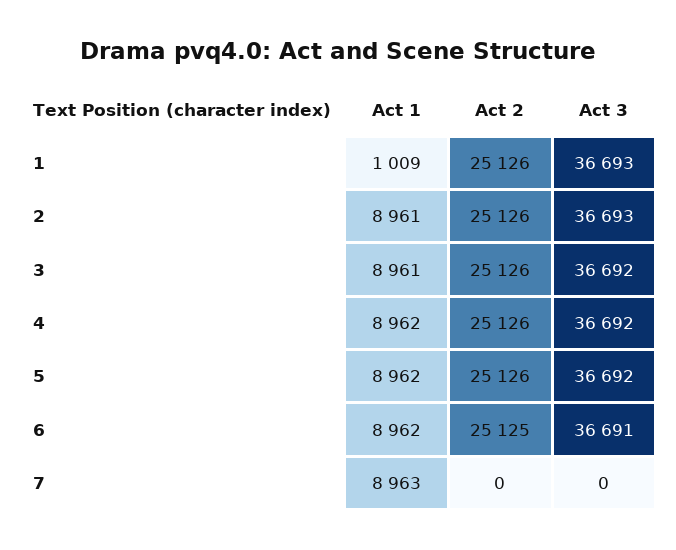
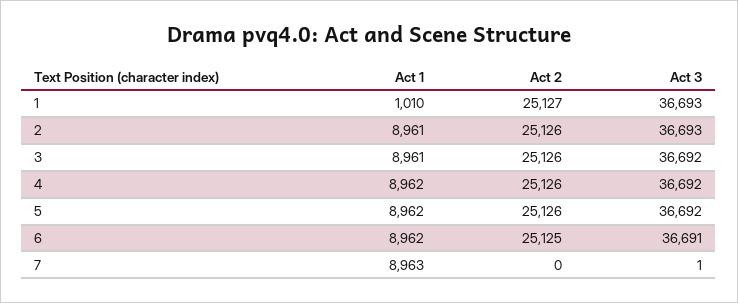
  {
    "Act 1": {
-     "1": 1009,
+     "1": 1010,
      "2": 8961,
      "3": 8961,
      "4": 8962,
      "5": 8962,
      "6": 8962,
      "7": 8963
    },
    "Act 2": {
-     "1": 25126,
+     "1": 25127,
      "2": 25126,
      "3": 25126,
      "4": 25126,
      "5": 25126,
      "6": 25125,
      "7": 0
    },
    "Act 3": {
      "1": 36693,
      "2": 36693,
      "3": 36692,
      "4": 36692,
      "5": 36692,
      "6": 36691,
-     "7": 0
+     "7": 1
    }
  }

